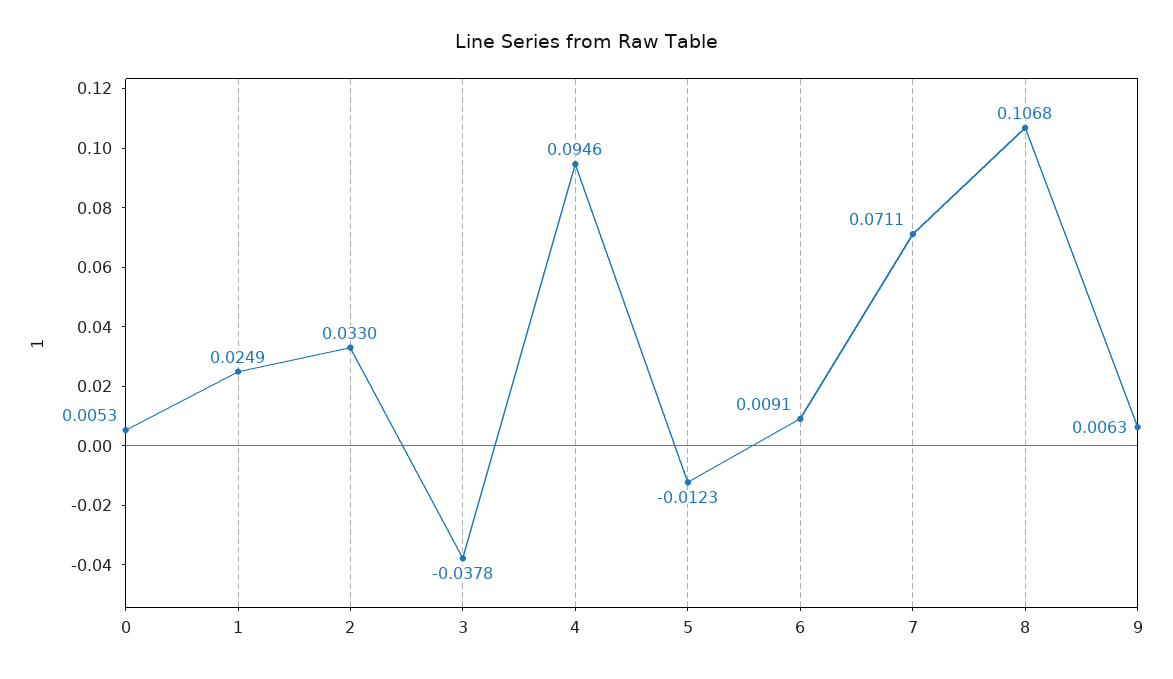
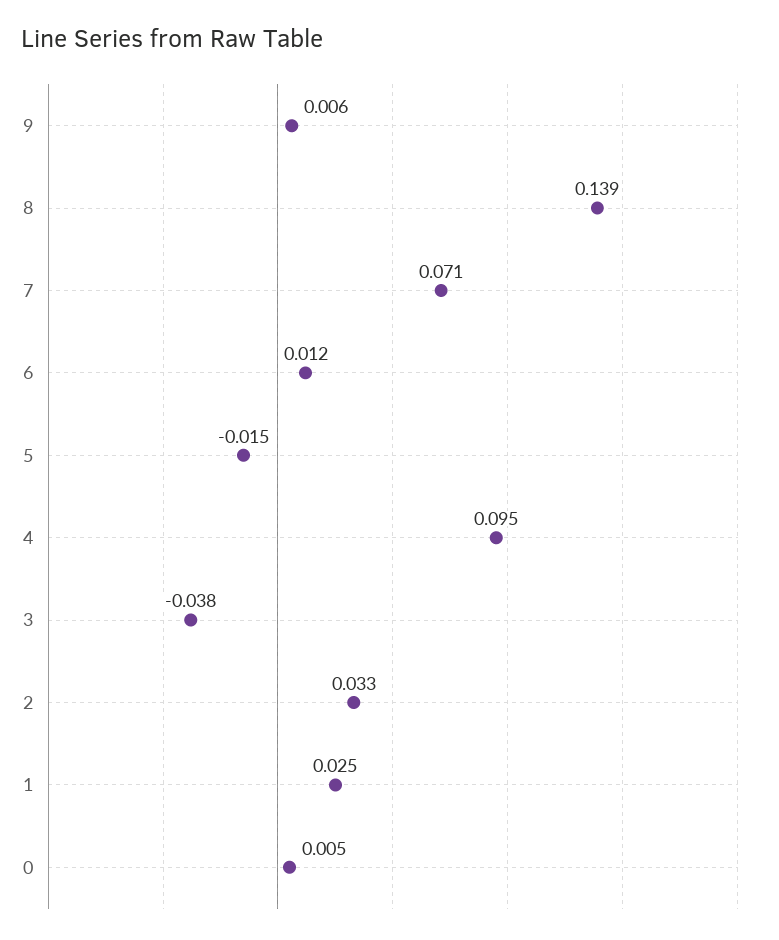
  {
    "0": 0.0053,
    "1": 0.0249,
    "2": 0.033,
    "3": -0.0378,
    "4": 0.0946,
-   "5": -0.0123,
+   "5": -0.015,
-   "6": 0.0091,
+   "6": 0.012,
    "7": 0.0711,
-   "8": 0.1068,
+   "8": 0.139,
    "9": 0.0063
  }

